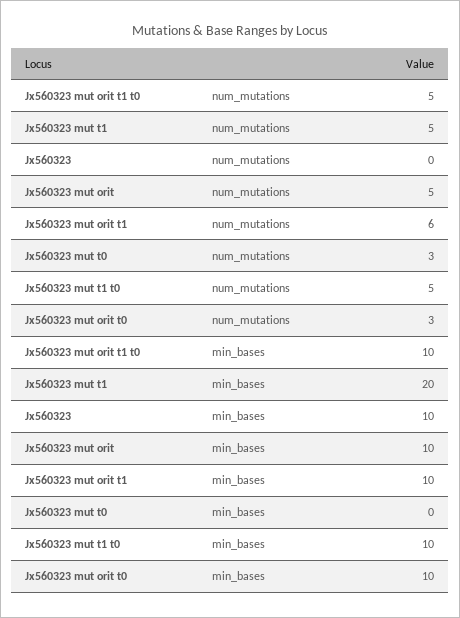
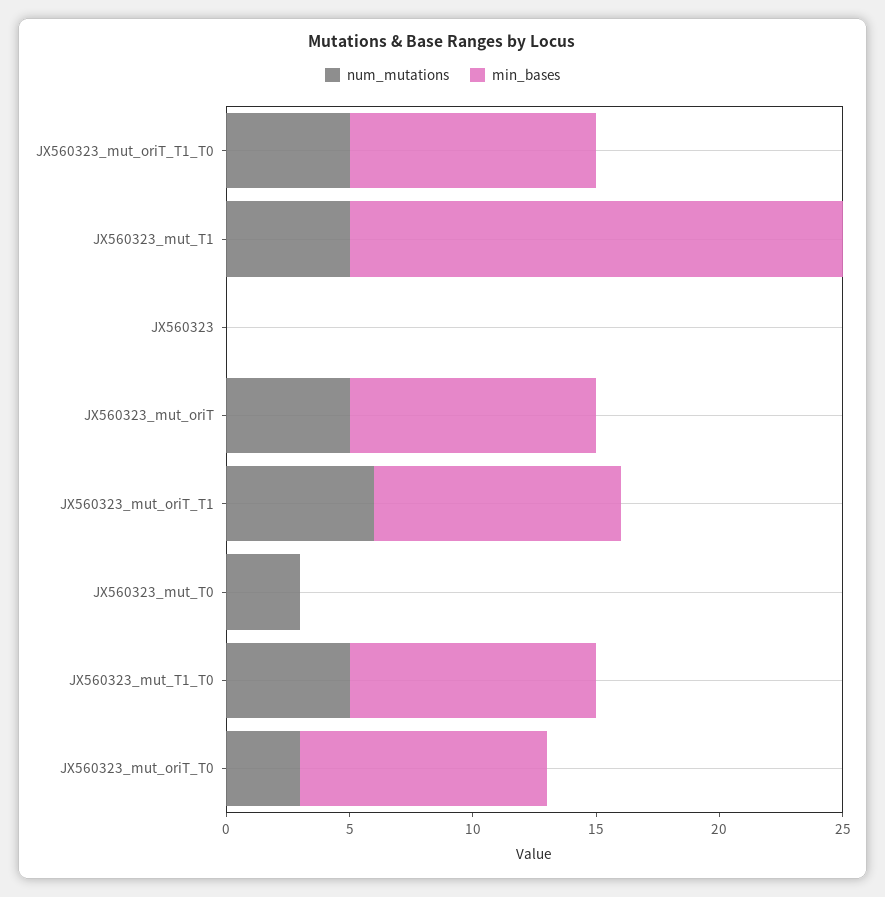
  {
    "num_mutations": {
      "Jx560323 mut orit t1 t0": 5,
      "Jx560323 mut t1": 5,
      "Jx560323": 0,
      "Jx560323 mut orit": 5,
      "Jx560323 mut orit t1": 6,
      "Jx560323 mut t0": 3,
      "Jx560323 mut t1 t0": 5,
      "Jx560323 mut orit t0": 3
    },
    "min_bases": {
      "Jx560323 mut orit t1 t0": 10,
      "Jx560323 mut t1": 20,
-     "Jx560323": 10,
+     "Jx560323": 0,
      "Jx560323 mut orit": 10,
      "Jx560323 mut orit t1": 10,
      "Jx560323 mut t0": 0,
      "Jx560323 mut t1 t0": 10,
      "Jx560323 mut orit t0": 10
    }
  }

